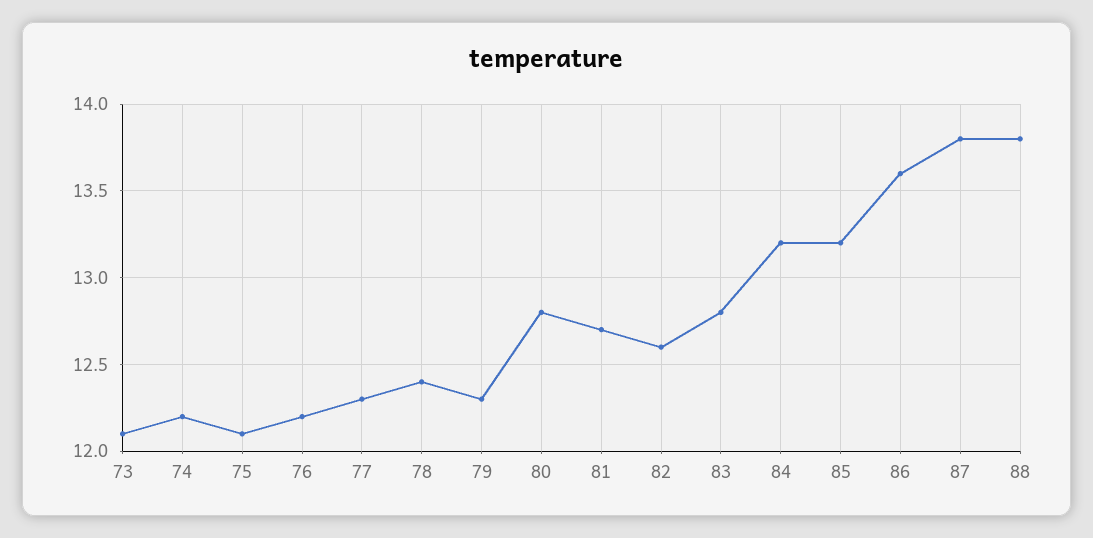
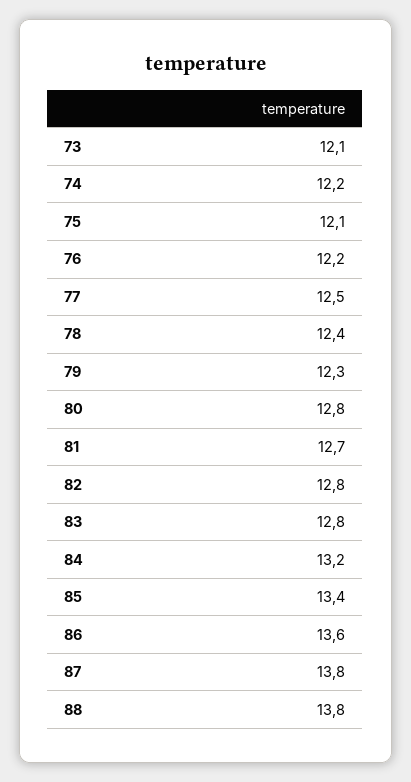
  {
    "73": 12.1,
    "74": 12.2,
    "75": 12.1,
    "76": 12.2,
-   "77": 12.3,
+   "77": 12.5,
    "78": 12.4,
    "79": 12.3,
    "80": 12.8,
    "81": 12.7,
-   "82": 12.6,
+   "82": 12.8,
    "83": 12.8,
    "84": 13.2,
-   "85": 13.2,
+   "85": 13.4,
    "86": 13.6,
    "87": 13.8,
    "88": 13.8
  }

